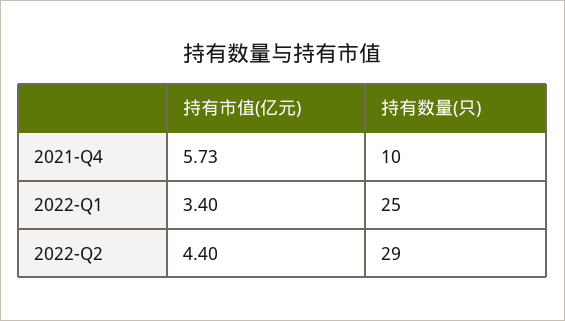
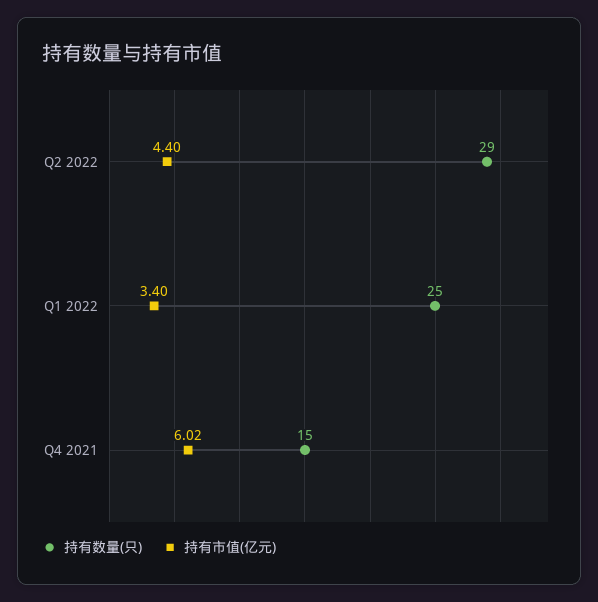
  {
    "持有市值(亿元)": {
-     "2021-Q4": 5.73,
+     "2021-Q4": 6.02,
      "2022-Q1": 3.4,
      "2022-Q2": 4.4
    },
    "持有数量(只)": {
-     "2021-Q4": 10,
+     "2021-Q4": 15,
      "2022-Q1": 25,
      "2022-Q2": 29
    }
  }

